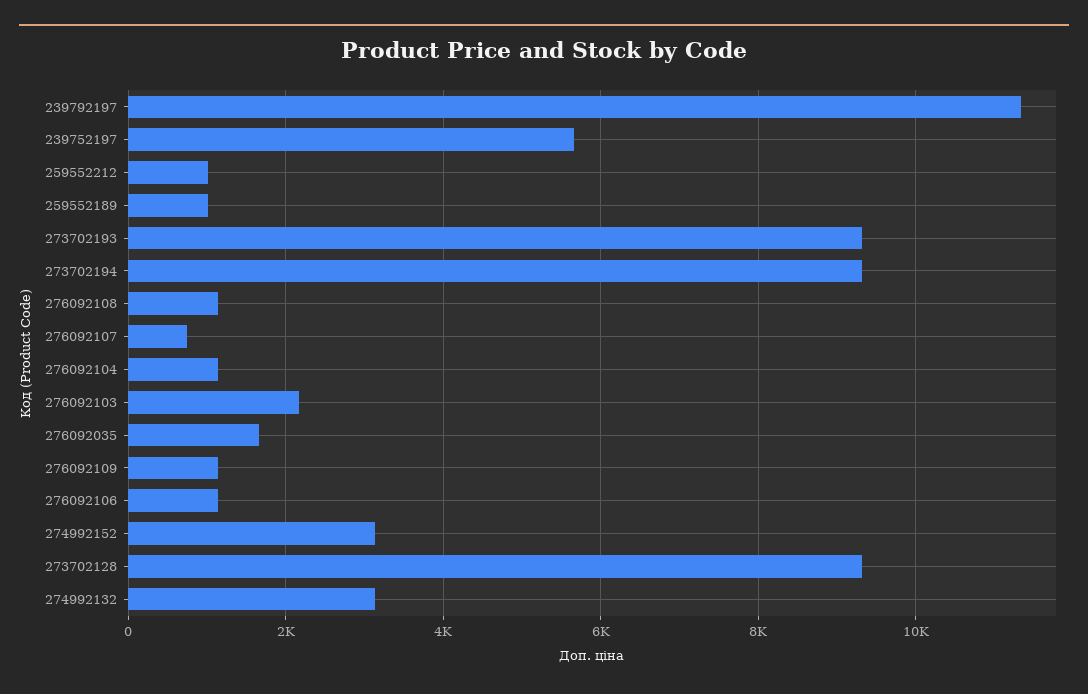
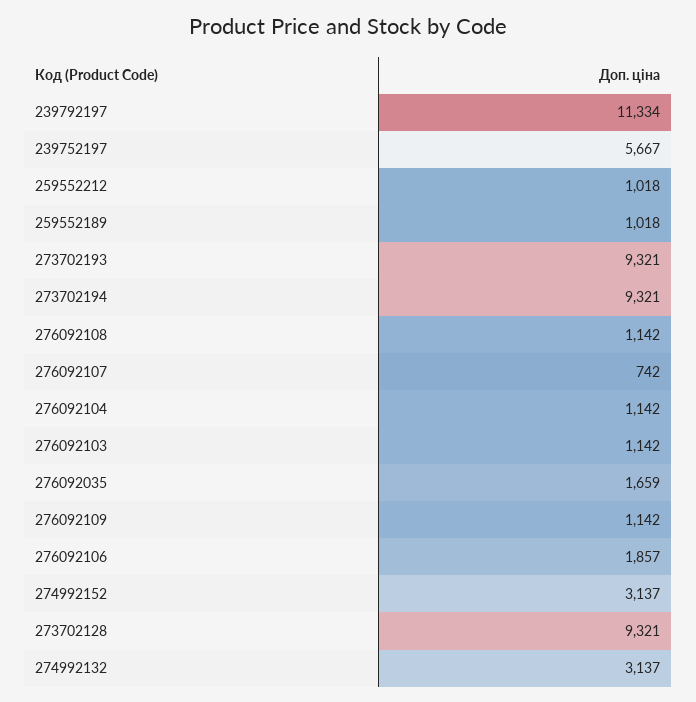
  {
    "239792197": 11334,
    "239752197": 5667,
    "259552212": 1018,
    "259552189": 1018,
    "273702193": 9321,
    "273702194": 9321,
    "276092108": 1142,
    "276092107": 742,
    "276092104": 1142,
-   "276092103": 2200,
+   "276092103": 1142,
    "276092035": 1659,
    "276092109": 1142,
-   "276092106": 1200,
+   "276092106": 1857,
    "274992152": 3137,
    "273702128": 9321,
    "274992132": 3137
  }

